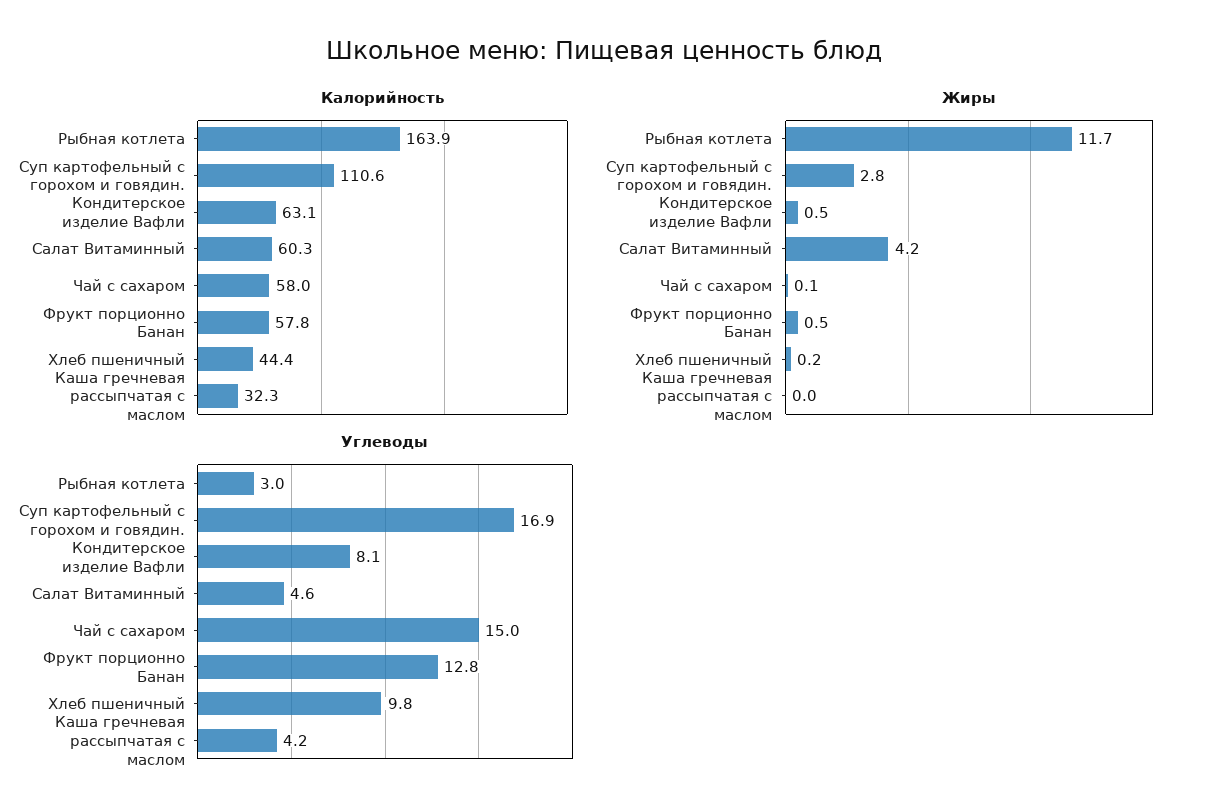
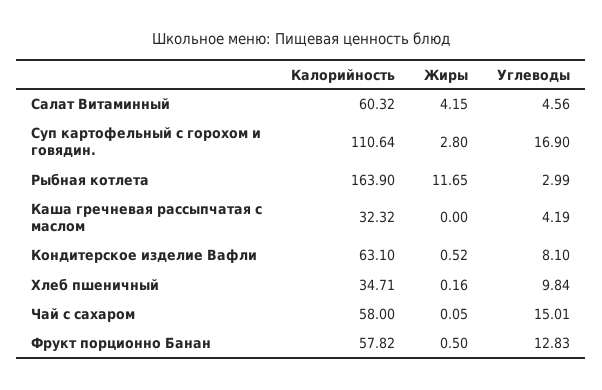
  {
    "Калорийность": {
      "Рыбная котлета": 163.9,
      "Суп картофельный с горохом и говядин.": 110.64,
      "Кондитерское изделие Вафли": 63.1,
      "Салат Витаминный": 60.32,
      "Чай с сахаром": 58,
      "Фрукт порционно Банан": 57.82,
-     "Хлеб пшеничный": 44.4,
+     "Хлеб пшеничный": 34.71,
      "Каша гречневая рассыпчатая с маслом": 32.32
    },
    "Жиры": {
      "Рыбная котлета": 11.65,
      "Суп картофельный с горохом и говядин.": 2.8,
      "Кондитерское изделие Вафли": 0.52,
      "Салат Витаминный": 4.15,
      "Чай с сахаром": 0.05,
      "Фрукт порционно Банан": 0.5,
      "Хлеб пшеничный": 0.16,
      "Каша гречневая рассыпчатая с маслом": 0
    },
    "Углеводы": {
      "Рыбная котлета": 2.99,
      "Суп картофельный с горохом и говядин.": 16.9,
      "Кондитерское изделие Вафли": 8.1,
      "Салат Витаминный": 4.56,
      "Чай с сахаром": 15.01,
      "Фрукт порционно Банан": 12.83,
      "Хлеб пшеничный": 9.84,
      "Каша гречневая рассыпчатая с маслом": 4.19
    }
  }

